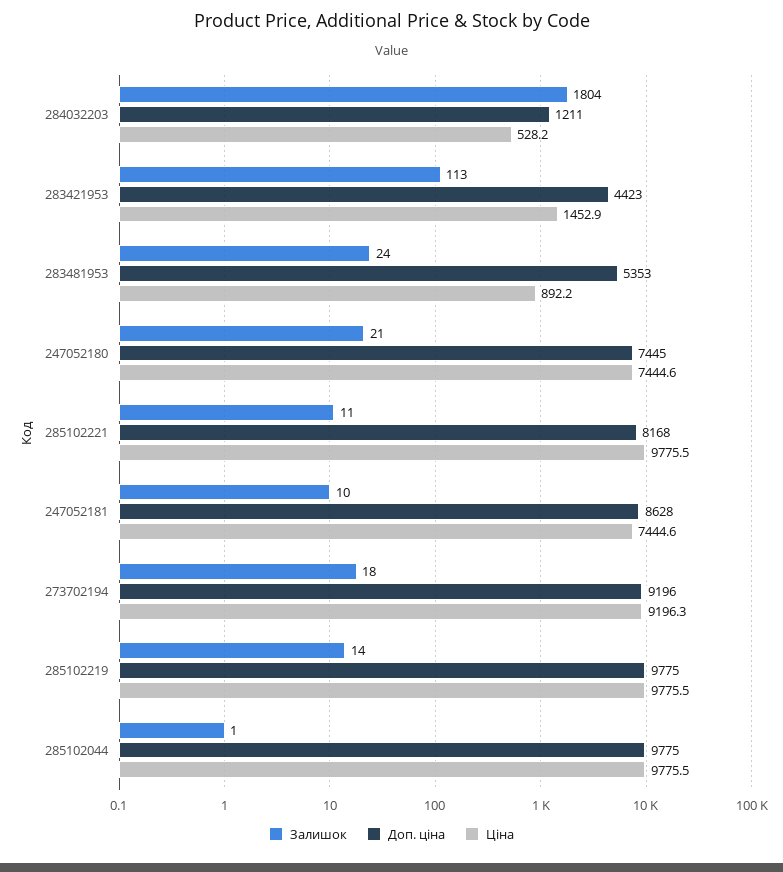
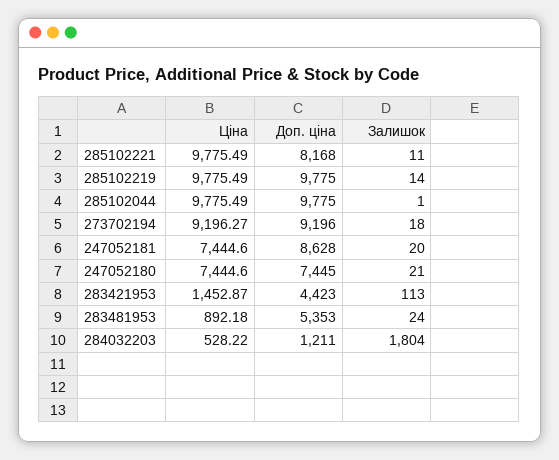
  {
    "Залишок": {
      "284032203": 1804,
      "283421953": 113,
      "283481953": 24,
      "247052180": 21,
      "285102221": 11,
-     "247052181": 10,
+     "247052181": 20,
      "273702194": 18,
      "285102219": 14,
      "285102044": 1
    },
    "Доп. ціна": {
      "284032203": 1211,
      "283421953": 4423,
      "283481953": 5353,
      "247052180": 7445,
      "285102221": 8168,
      "247052181": 8628,
      "273702194": 9196,
      "285102219": 9775,
      "285102044": 9775
    },
    "Ціна": {
      "284032203": 528.22,
      "283421953": 1452.87,
      "283481953": 892.18,
      "247052180": 7444.6,
      "285102221": 9775.49,
      "247052181": 7444.6,
      "273702194": 9196.27,
      "285102219": 9775.49,
      "285102044": 9775.49
    }
  }

